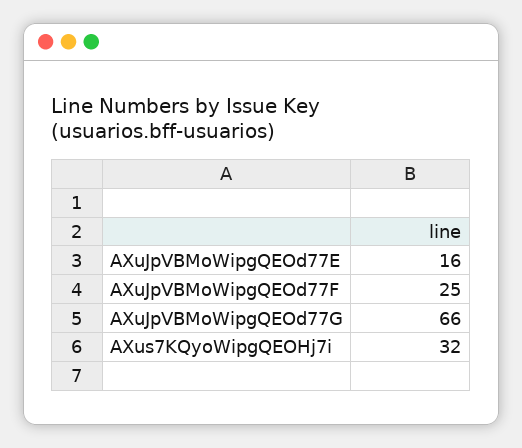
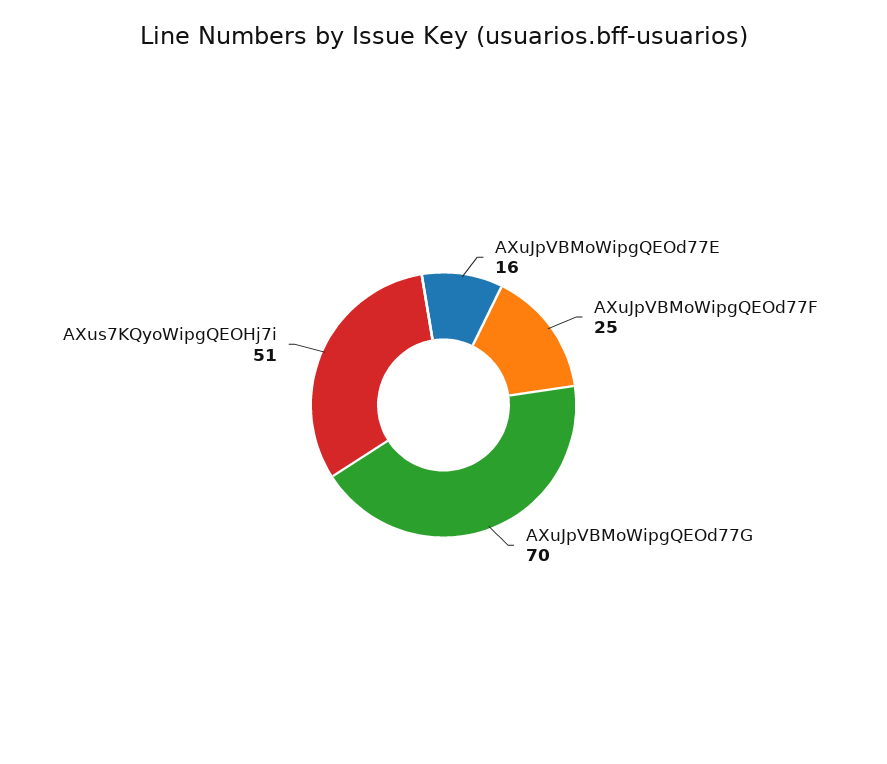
  {
    "AXuJpVBMoWipgQEOd77E": 16,
    "AXuJpVBMoWipgQEOd77F": 25,
-   "AXuJpVBMoWipgQEOd77G": 66,
+   "AXuJpVBMoWipgQEOd77G": 70,
-   "AXus7KQyoWipgQEOHj7i": 32
+   "AXus7KQyoWipgQEOHj7i": 51
  }

